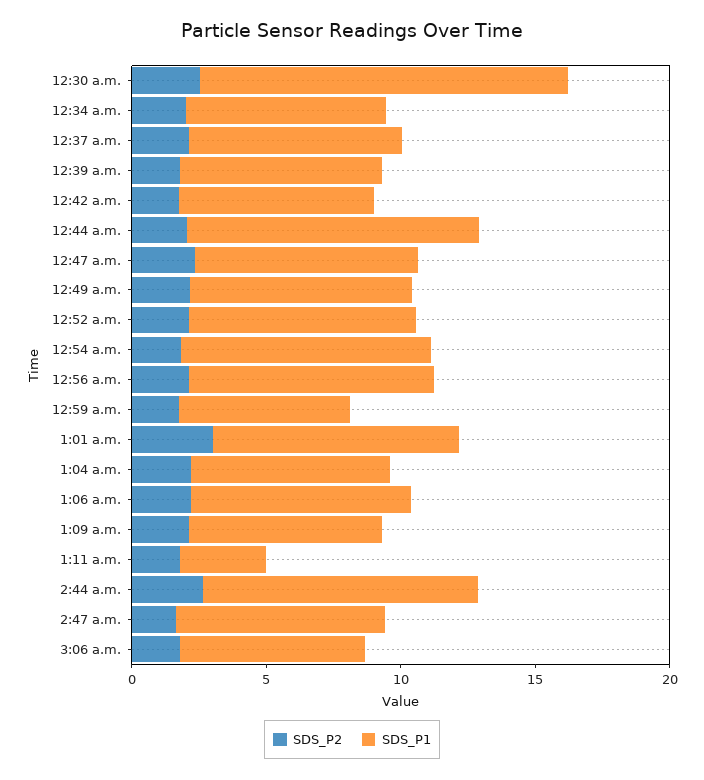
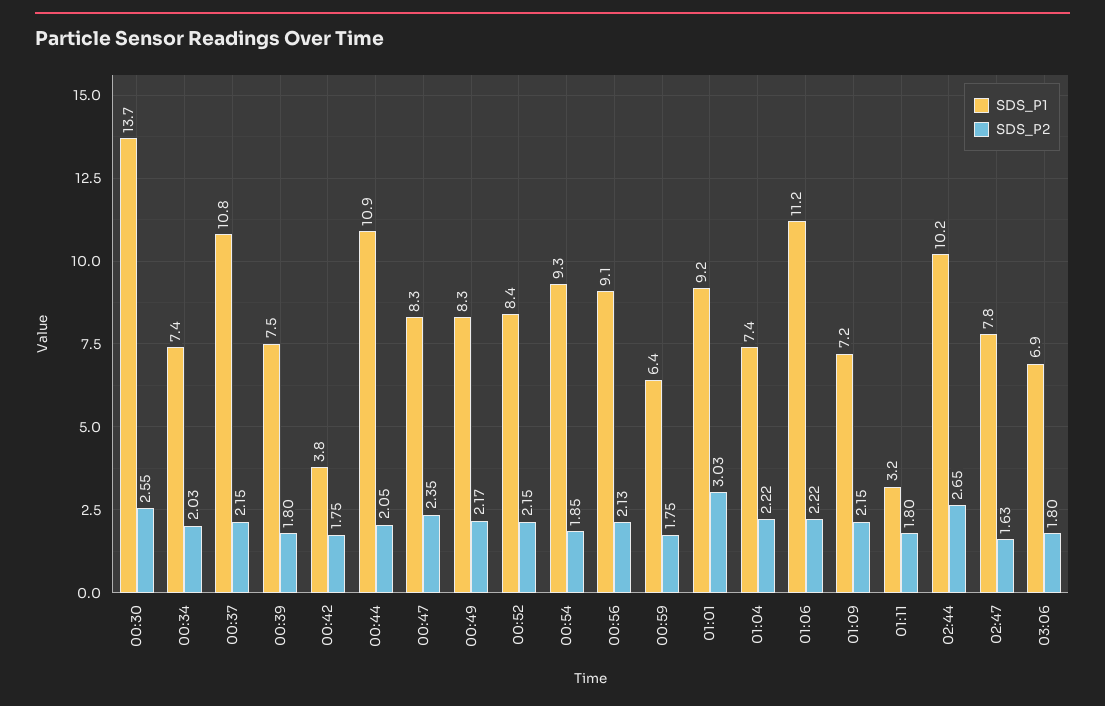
  {
    "SDS_P2": {
      "12:30 a.m.": 2.55,
      "12:34 a.m.": 2.03,
      "12:37 a.m.": 2.15,
      "12:39 a.m.": 1.8,
      "12:42 a.m.": 1.75,
      "12:44 a.m.": 2.05,
      "12:47 a.m.": 2.35,
      "12:49 a.m.": 2.17,
      "12:52 a.m.": 2.15,
      "12:54 a.m.": 1.85,
      "12:56 a.m.": 2.13,
      "12:59 a.m.": 1.75,
      "1:01 a.m.": 3.03,
      "1:04 a.m.": 2.22,
      "1:06 a.m.": 2.22,
      "1:09 a.m.": 2.15,
      "1:11 a.m.": 1.8,
      "2:44 a.m.": 2.65,
      "2:47 a.m.": 1.63,
      "3:06 a.m.": 1.8
    },
    "SDS_P1": {
      "12:30 a.m.": 13.7,
      "12:34 a.m.": 7.4,
-     "12:37 a.m.": 8,
+     "12:37 a.m.": 10.8,
      "12:39 a.m.": 7.5,
-     "12:42 a.m.": 7,
+     "12:42 a.m.": 3.8,
      "12:44 a.m.": 10.9,
      "12:47 a.m.": 8.3,
      "12:49 a.m.": 8.3,
      "12:52 a.m.": 8.4,
      "12:54 a.m.": 9.3,
      "12:56 a.m.": 9.1,
      "12:59 a.m.": 6.4,
      "1:01 a.m.": 9.2,
      "1:04 a.m.": 7.4,
-     "1:06 a.m.": 8,
+     "1:06 a.m.": 11.2,
      "1:09 a.m.": 7.2,
      "1:11 a.m.": 3.2,
      "2:44 a.m.": 10.2,
      "2:47 a.m.": 7.8,
      "3:06 a.m.": 6.9
    }
  }

